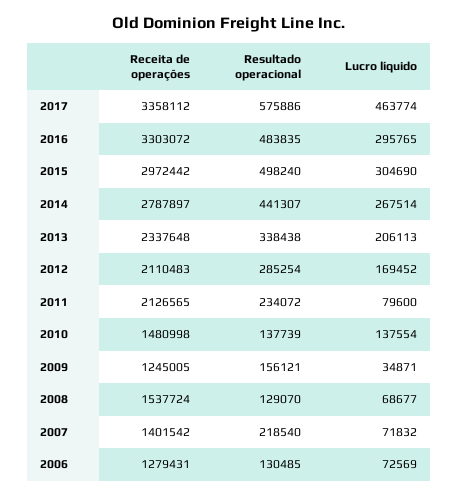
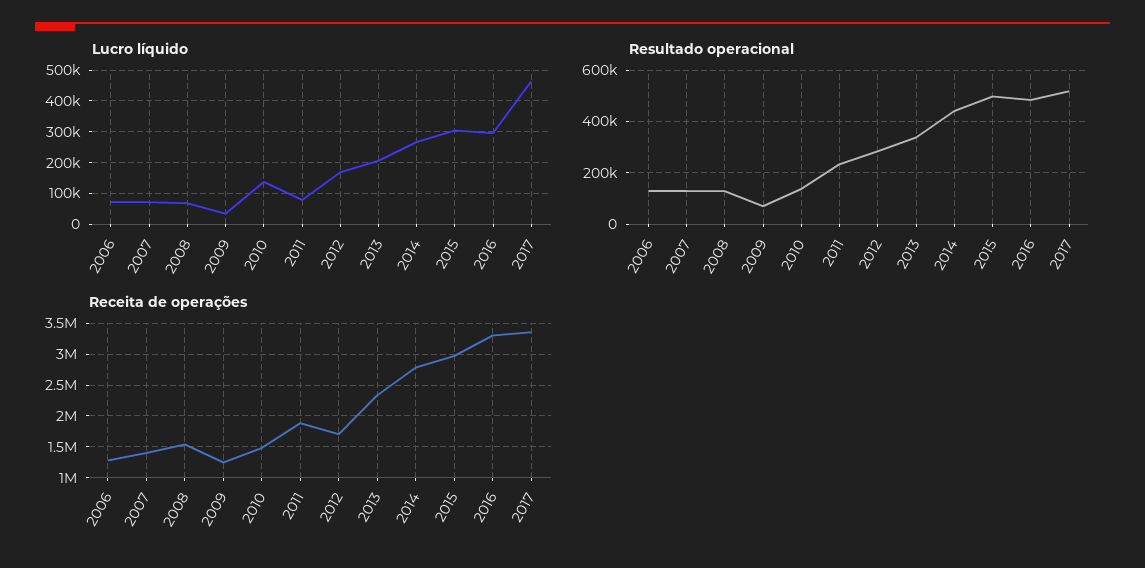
  {
    "Receita de operações": {
      "2017": 3358112,
      "2016": 3303072,
      "2015": 2972442,
      "2014": 2787897,
      "2013": 2337648,
-     "2012": 2110483,
+     "2012": 1700000,
-     "2011": 2126565,
+     "2011": 1900000,
      "2010": 1480998,
      "2009": 1245005,
      "2008": 1537724,
      "2007": 1401542,
      "2006": 1279431
    },
    "Resultado operacional": {
-     "2017": 575886,
+     "2017": 525000,
      "2016": 483835,
      "2015": 498240,
      "2014": 441307,
      "2013": 338438,
      "2012": 285254,
      "2011": 234072,
      "2010": 137739,
-     "2009": 156121,
+     "2009": 75000,
      "2008": 129070,
-     "2007": 218540,
+     "2007": 125000,
      "2006": 130485
    },
    "Lucro líquido": {
      "2017": 463774,
      "2016": 295765,
      "2015": 304690,
      "2014": 267514,
      "2013": 206113,
      "2012": 169452,
      "2011": 79600,
      "2010": 137554,
      "2009": 34871,
      "2008": 68677,
      "2007": 71832,
      "2006": 72569
    }
  }

